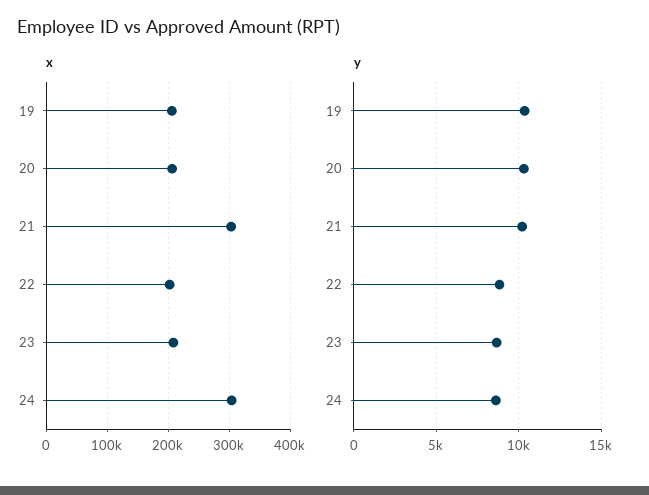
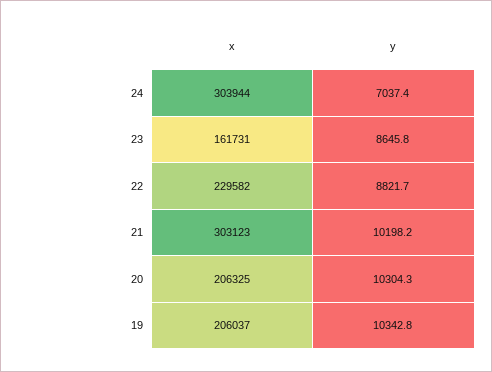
  {
    "x": {
      "19": 206037,
      "20": 206325,
      "21": 303123,
-     "22": 200000,
+     "22": 229582,
-     "23": 210000,
+     "23": 161731,
      "24": 303944
    },
    "y": {
      "19": 10342.8,
      "20": 10304.3,
      "21": 10198.2,
      "22": 8821.7,
      "23": 8645.8,
-     "24": 8500
+     "24": 7037.4
    }
  }

